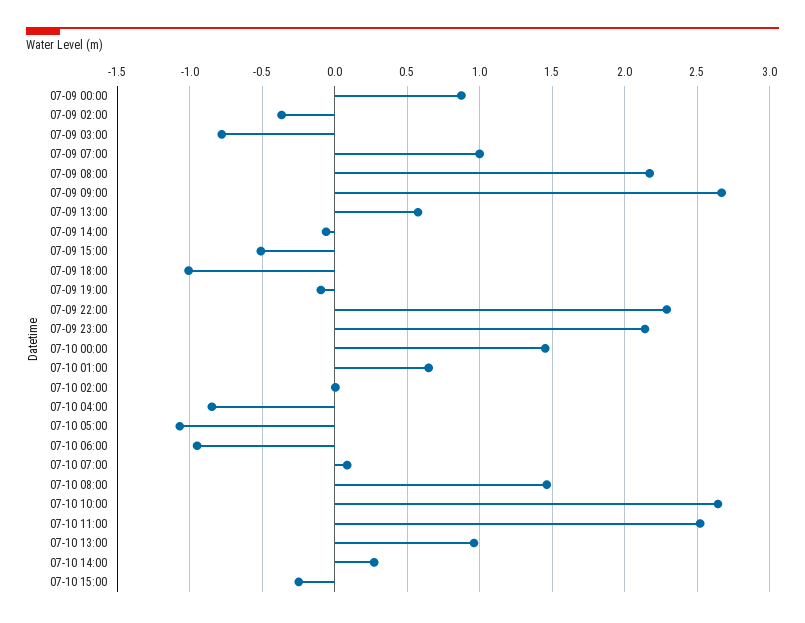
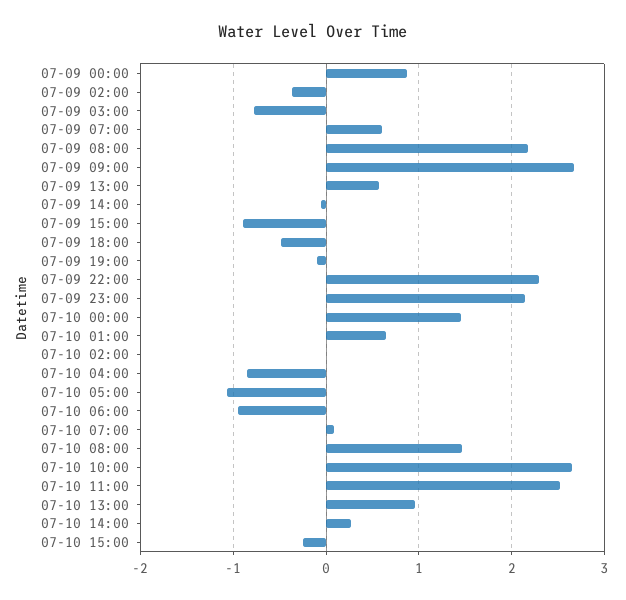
  {
    "07-09 00:00": 0.85,
    "07-09 02:00": -0.35,
    "07-09 03:00": -0.8,
-   "07-09 07:00": 1,
+   "07-09 07:00": 0.6,
    "07-09 08:00": 2.15,
    "07-09 09:00": 2.65,
    "07-09 13:00": 0.6,
    "07-09 14:00": -0.05,
-   "07-09 15:00": -0.5,
+   "07-09 15:00": -0.9,
-   "07-09 18:00": -1,
+   "07-09 18:00": -0.5,
    "07-09 19:00": -0.1,
    "07-09 22:00": 2.3,
    "07-09 23:00": 2.15,
    "07-10 00:00": 1.45,
    "07-10 01:00": 0.65,
    "07-10 02:00": 0,
    "07-10 04:00": -0.85,
    "07-10 05:00": -1.05,
    "07-10 06:00": -0.95,
    "07-10 07:00": 0.1,
    "07-10 08:00": 1.45,
    "07-10 10:00": 2.65,
    "07-10 11:00": 2.5,
    "07-10 13:00": 0.95,
    "07-10 14:00": 0.25,
    "07-10 15:00": -0.25
  }

